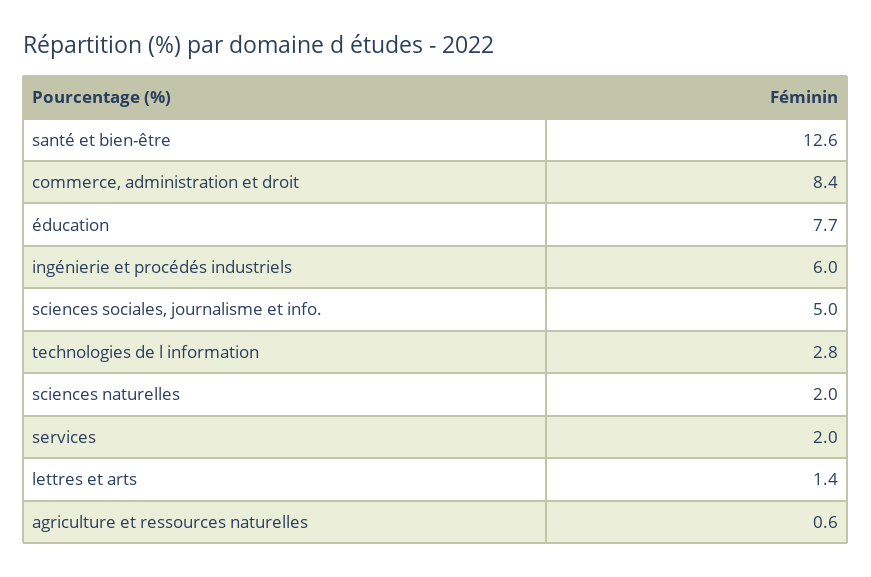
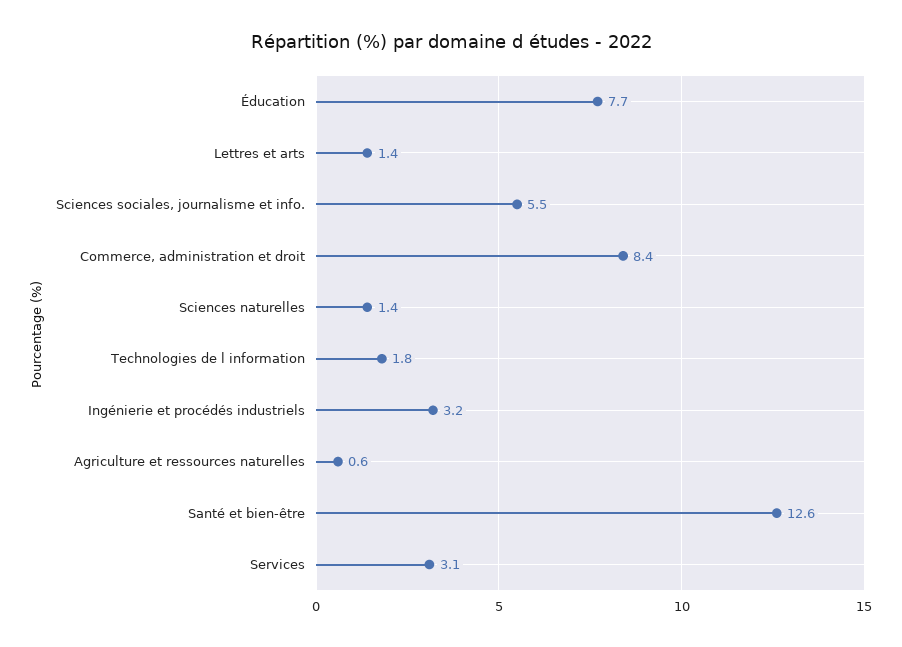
  {
    "santé et bien-être": 12.6,
    "commerce, administration et droit": 8.4,
    "éducation": 7.7,
-   "ingénierie et procédés industriels": 6,
+   "ingénierie et procédés industriels": 3.2,
-   "sciences sociales, journalisme et info.": 5,
+   "sciences sociales, journalisme et info.": 5.5,
-   "technologies de l information": 2.8,
+   "technologies de l information": 1.8,
-   "sciences naturelles": 2,
+   "sciences naturelles": 1.4,
-   "services": 2,
+   "services": 3.1,
    "lettres et arts": 1.4,
    "agriculture et ressources naturelles": 0.6
  }

